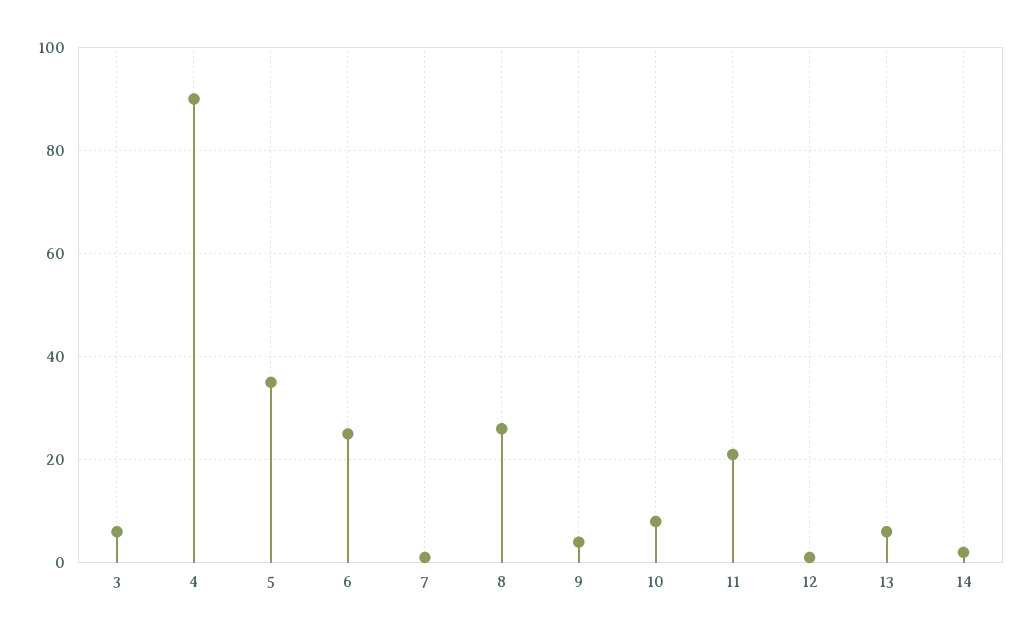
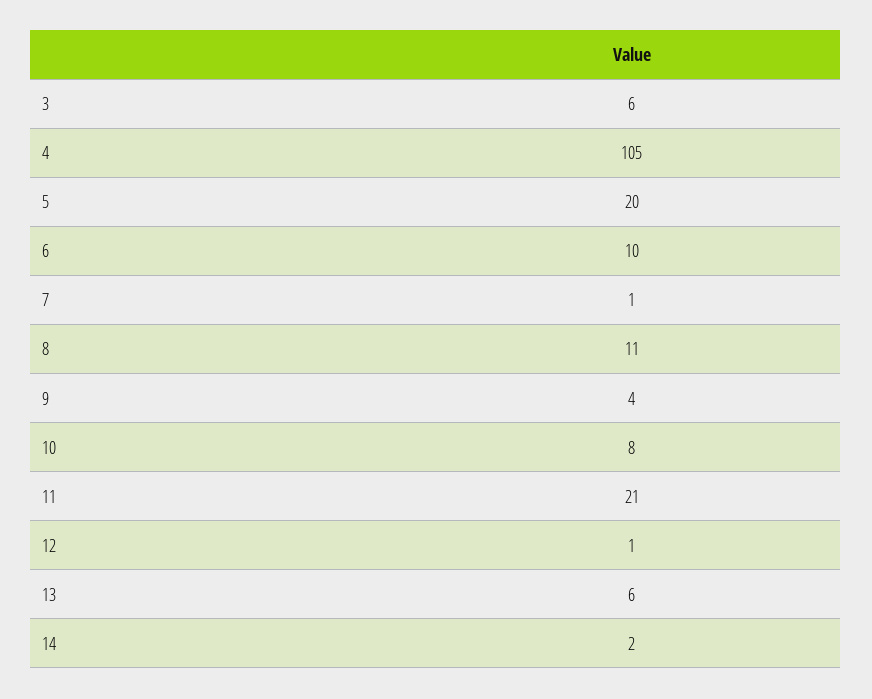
  {
    "3": 6,
-   "4": 90,
+   "4": 105,
-   "5": 35,
+   "5": 20,
-   "6": 25,
+   "6": 10,
    "7": 1,
-   "8": 25,
+   "8": 11,
    "9": 4,
    "10": 8,
    "11": 21,
    "12": 1,
    "13": 6,
    "14": 2
  }

